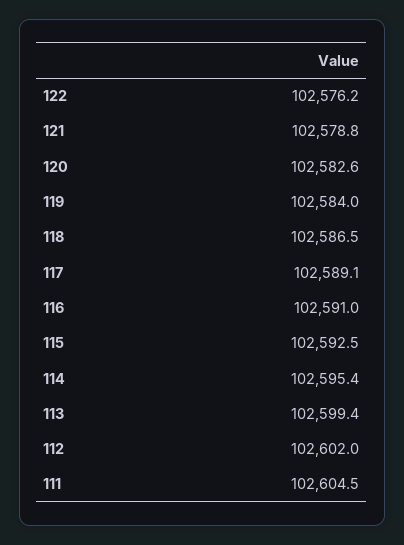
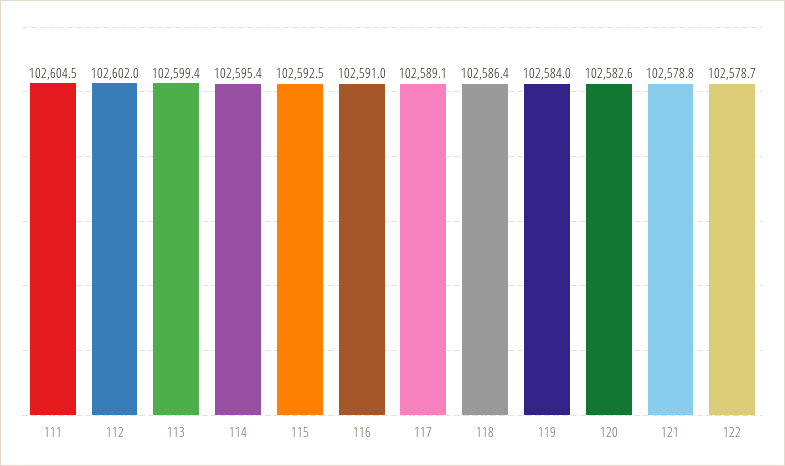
  {
-   "122": 102576.2,
+   "122": 102578.7,
    "121": 102578.8,
    "120": 102582.6,
    "119": 102584,
-   "118": 102586.5,
+   "118": 102586.4,
    "117": 102589.1,
    "116": 102591,
    "115": 102592.5,
    "114": 102595.4,
    "113": 102599.4,
    "112": 102602,
    "111": 102604.5
  }

